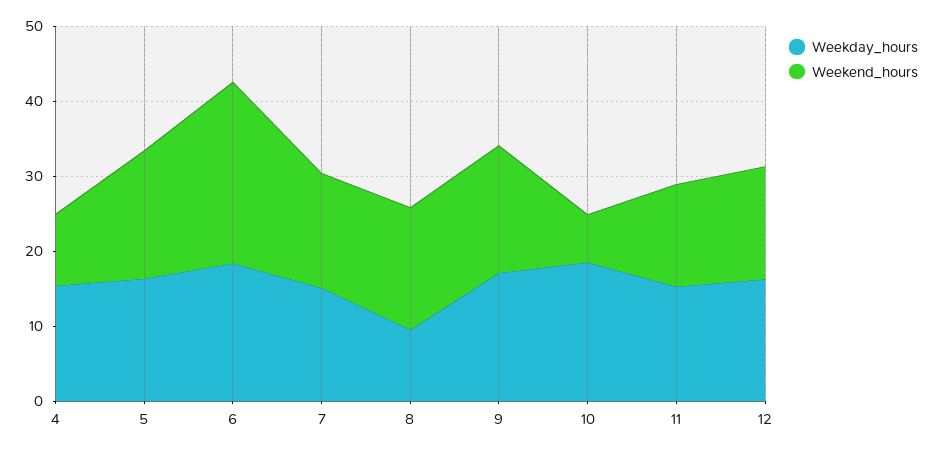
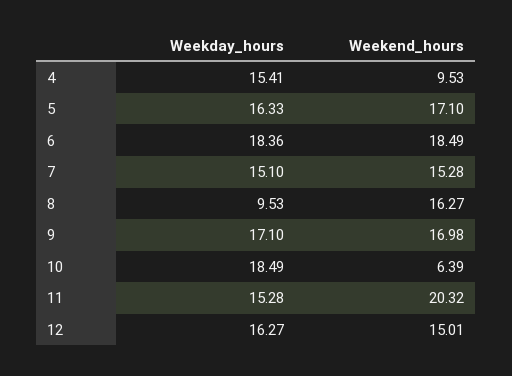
  {
    "Weekday_hours": {
      "4": 15.41,
      "5": 16.33,
      "6": 18.36,
      "7": 15.1,
      "8": 9.53,
      "9": 17.1,
      "10": 18.49,
      "11": 15.28,
      "12": 16.27
    },
    "Weekend_hours": {
      "4": 9.53,
      "5": 17.1,
-     "6": 24,
+     "6": 18.49,
      "7": 15.28,
      "8": 16.27,
      "9": 16.98,
      "10": 6.39,
-     "11": 14,
+     "11": 20.32,
      "12": 15.01
    }
  }

